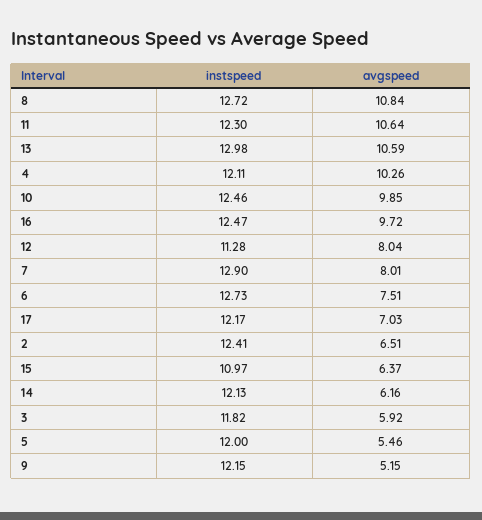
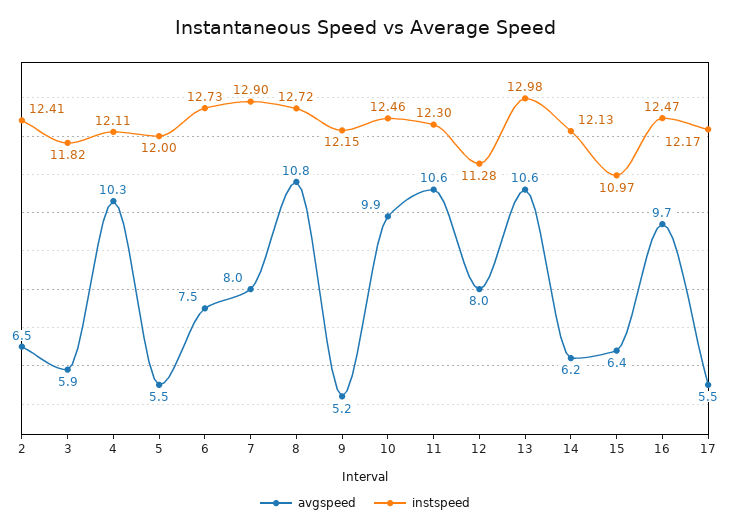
  {
    "instspeed": {
      "8": 12.72,
      "11": 12.3,
      "13": 12.98,
      "4": 12.11,
      "10": 12.46,
      "16": 12.47,
      "12": 11.28,
      "7": 12.9,
      "6": 12.73,
      "17": 12.17,
      "2": 12.41,
      "15": 10.97,
      "14": 12.13,
      "3": 11.82,
      "5": 12,
      "9": 12.15
    },
    "avgspeed": {
      "8": 10.84,
      "11": 10.64,
      "13": 10.59,
      "4": 10.26,
      "10": 9.85,
      "16": 9.72,
      "12": 8.04,
      "7": 8.01,
      "6": 7.51,
-     "17": 7.03,
+     "17": 5.5,
      "2": 6.51,
      "15": 6.37,
      "14": 6.16,
      "3": 5.92,
      "5": 5.46,
      "9": 5.15
    }
  }

